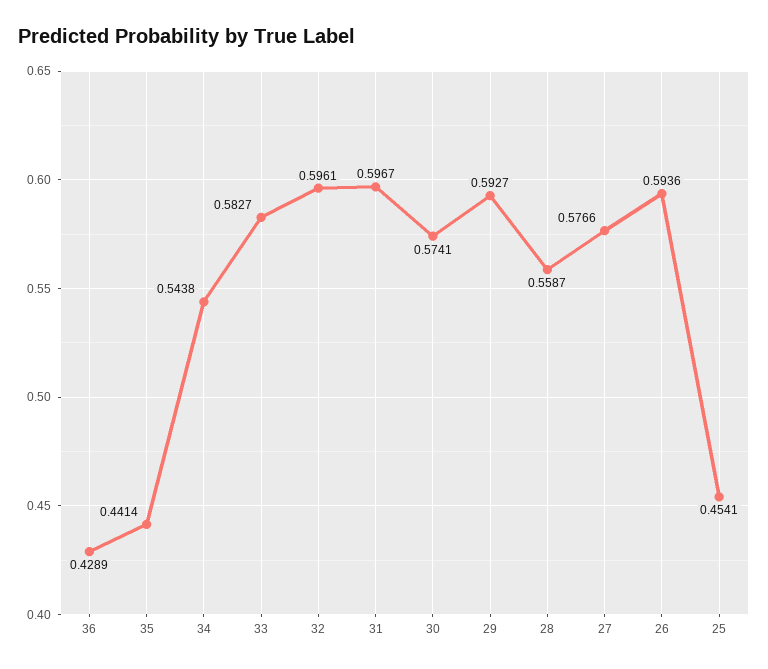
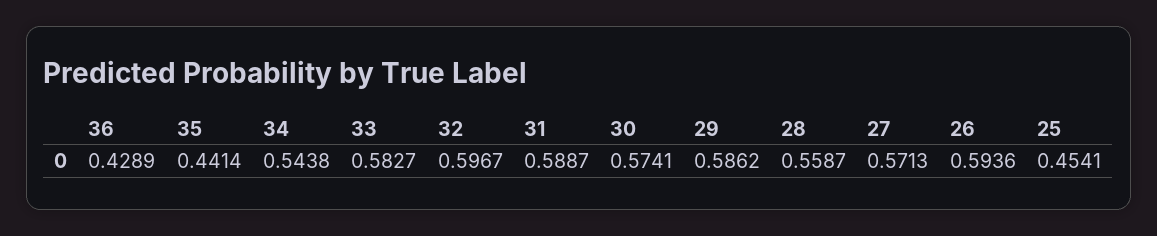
  {
    "36": 0.4289,
    "35": 0.4414,
    "34": 0.5438,
    "33": 0.5827,
-   "32": 0.5961,
+   "32": 0.5967,
-   "31": 0.5967,
+   "31": 0.5887,
    "30": 0.5741,
-   "29": 0.5927,
+   "29": 0.5862,
    "28": 0.5587,
-   "27": 0.5766,
+   "27": 0.5713,
    "26": 0.5936,
    "25": 0.4541
  }

